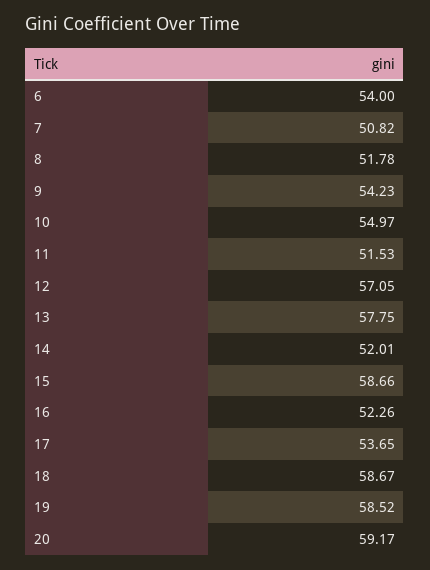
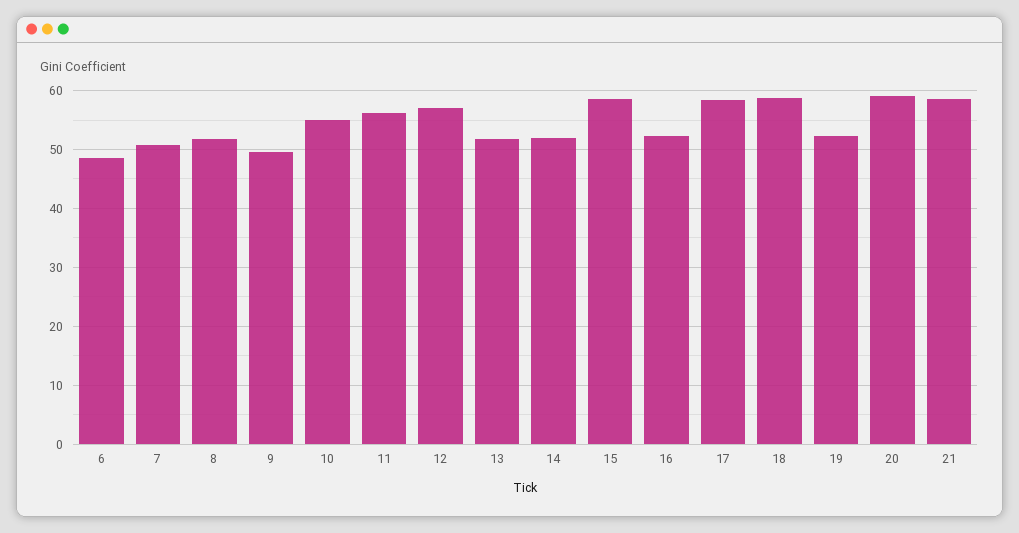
  {
-   "6": 54,
+   "6": 48,
    "7": 50.82,
    "8": 51.78,
-   "9": 54.23,
+   "9": 50,
    "10": 54.97,
-   "11": 51.53,
+   "11": 56,
    "12": 57.05,
-   "13": 57.75,
+   "13": 52,
    "14": 52.01,
    "15": 58.66,
    "16": 52.26,
-   "17": 53.65,
+   "17": 58,
    "18": 58.67,
-   "19": 58.52,
+   "19": 52,
-   "20": 59.17
+   "20": 59.17,
+   "21": 58
  }

